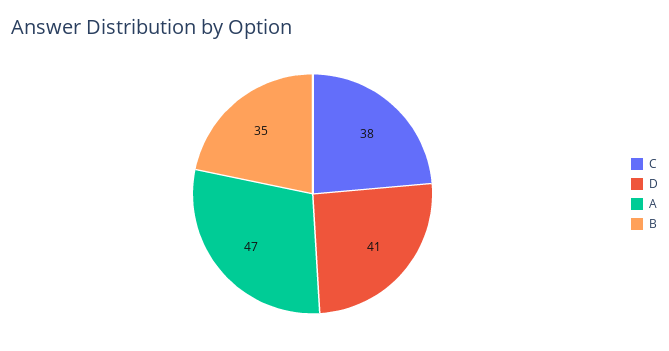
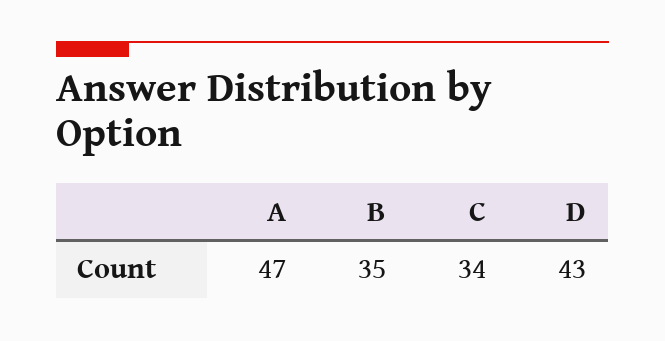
  {
-   "C": 38,
+   "C": 34,
-   "D": 41,
+   "D": 43,
    "A": 47,
    "B": 35
  }

